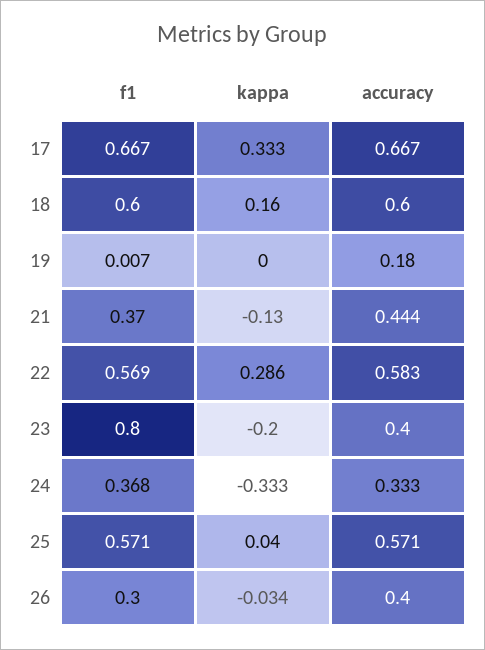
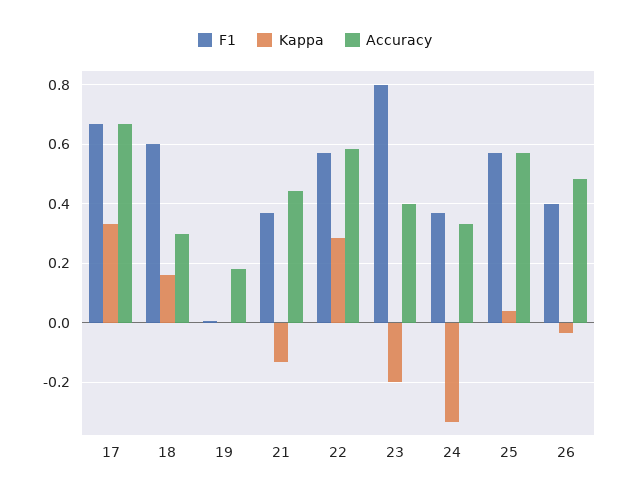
  {
    "f1": {
      "17": 0.667,
      "18": 0.6,
      "19": 0.007,
      "21": 0.37,
      "22": 0.569,
      "23": 0.8,
      "24": 0.368,
      "25": 0.571,
-     "26": 0.3
+     "26": 0.4
    },
    "kappa": {
      "17": 0.333,
      "18": 0.16,
      "19": 0,
      "21": -0.13,
      "22": 0.286,
      "23": -0.2,
      "24": -0.333,
      "25": 0.04,
      "26": -0.034
    },
    "accuracy": {
      "17": 0.667,
-     "18": 0.6,
+     "18": 0.3,
      "19": 0.18,
      "21": 0.444,
      "22": 0.583,
      "23": 0.4,
      "24": 0.333,
      "25": 0.571,
-     "26": 0.4
+     "26": 0.475
    }
  }

